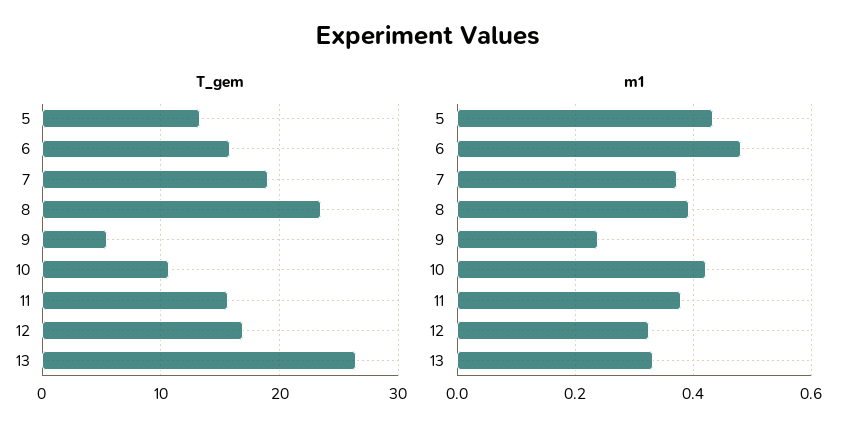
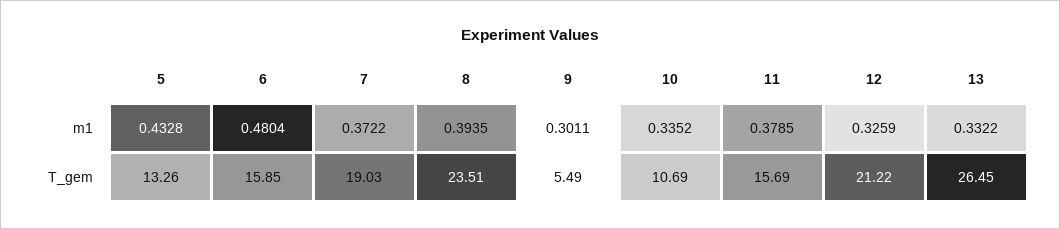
  {
    "T_gem": {
      "5": 13.26,
      "6": 15.85,
      "7": 19.03,
      "8": 23.51,
      "9": 5.49,
      "10": 10.69,
      "11": 15.69,
-     "12": 17,
+     "12": 21.22,
      "13": 26.45
    },
    "m1": {
      "5": 0.4328,
      "6": 0.4804,
      "7": 0.3722,
      "8": 0.3935,
-     "9": 0.24,
+     "9": 0.3011,
-     "10": 0.42,
+     "10": 0.3352,
      "11": 0.3785,
      "12": 0.3259,
      "13": 0.3322
    }
  }

